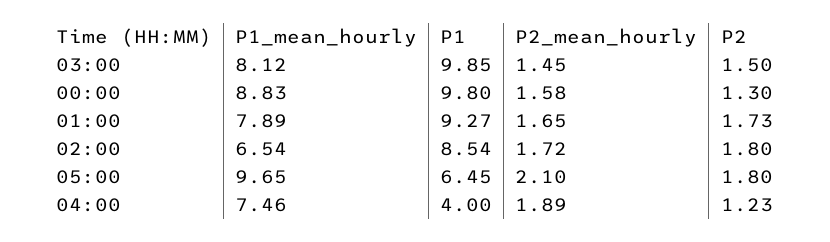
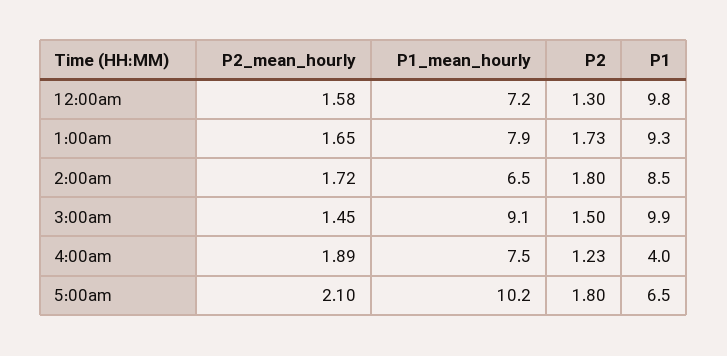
  {
    "P1_mean_hourly": {
-     "03:00": 8.12,
+     "03:00": 9.1,
-     "00:00": 8.83,
+     "00:00": 7.2,
      "01:00": 7.89,
      "02:00": 6.54,
-     "05:00": 9.65,
+     "05:00": 10.2,
      "04:00": 7.46
    },
    "P1": {
      "03:00": 9.85,
      "00:00": 9.8,
      "01:00": 9.27,
      "02:00": 8.54,
      "05:00": 6.45,
      "04:00": 4
    },
    "P2_mean_hourly": {
      "03:00": 1.45,
      "00:00": 1.58,
      "01:00": 1.65,
      "02:00": 1.72,
      "05:00": 2.1,
      "04:00": 1.89
    },
    "P2": {
      "03:00": 1.5,
      "00:00": 1.3,
      "01:00": 1.73,
      "02:00": 1.8,
      "05:00": 1.8,
      "04:00": 1.23
    }
  }

